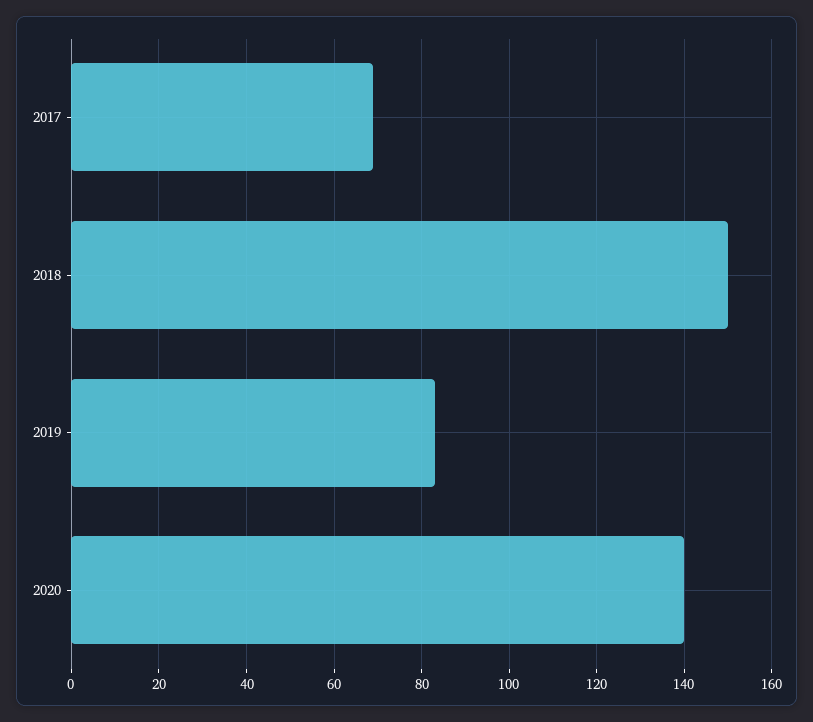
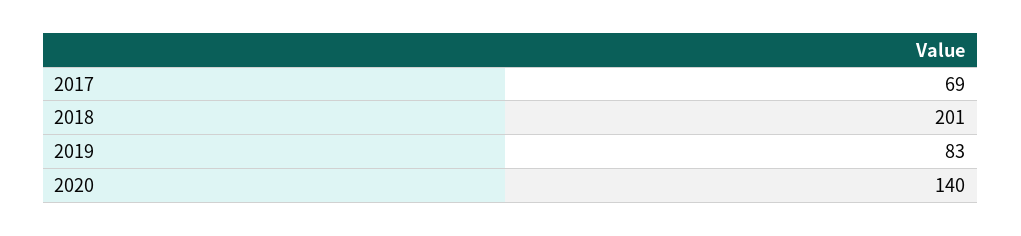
  {
    "2017": 69,
-   "2018": 150,
+   "2018": 201,
    "2019": 83,
    "2020": 140
  }

